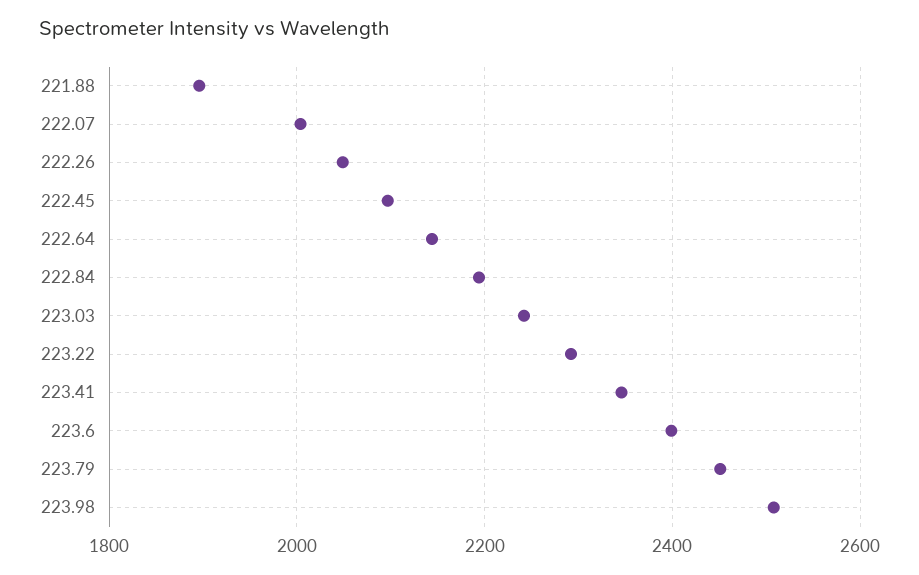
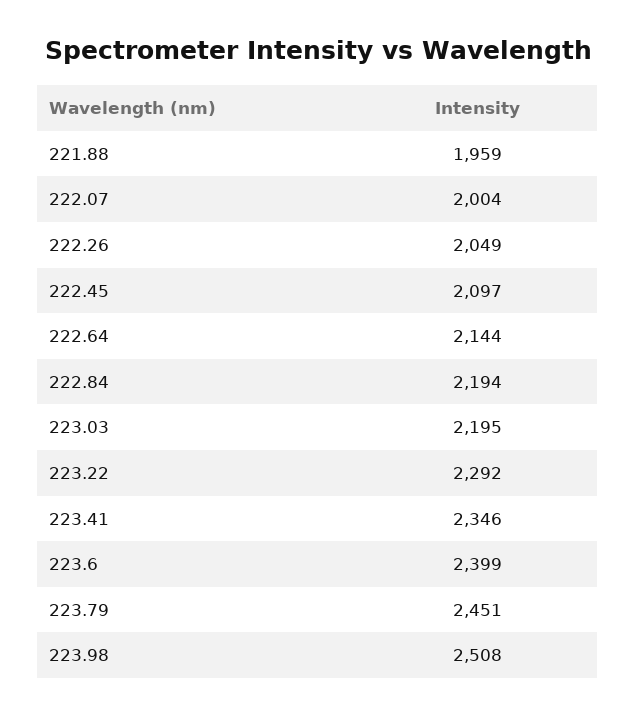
  {
-   "221.88": 1900,
+   "221.88": 1959,
    "222.07": 2004,
    "222.26": 2049,
    "222.45": 2097,
    "222.64": 2144,
    "222.84": 2194,
-   "223.03": 2240,
+   "223.03": 2195,
    "223.22": 2292,
    "223.41": 2346,
    "223.6": 2399,
    "223.79": 2451,
    "223.98": 2508
  }

